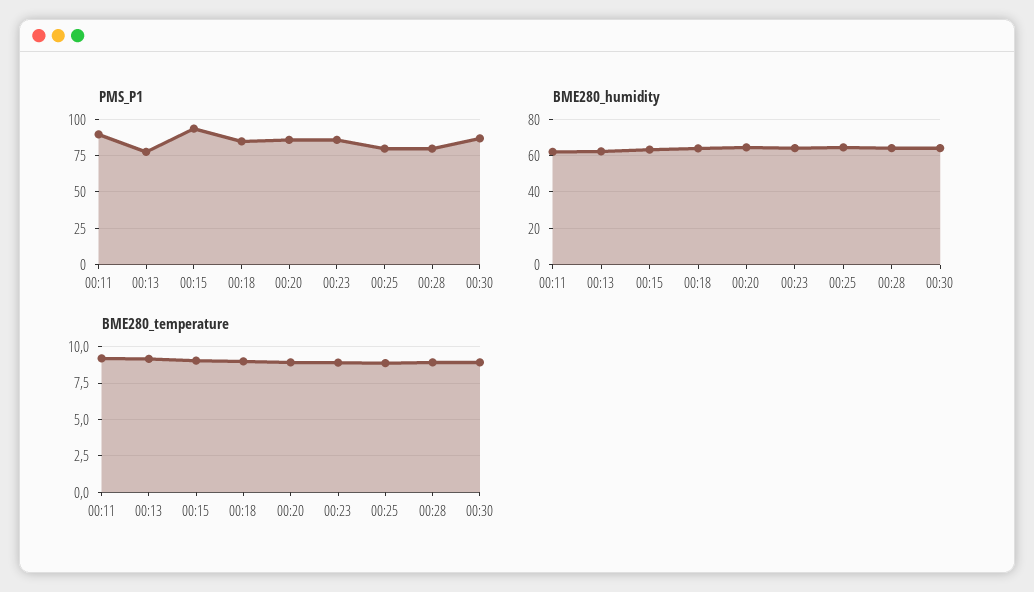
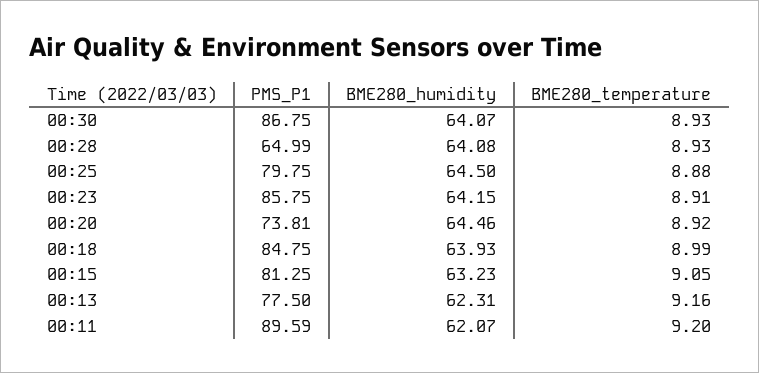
  {
    "PMS_P1": {
      "00:11": 89.59,
      "00:13": 77.5,
-     "00:15": 95,
+     "00:15": 81.25,
      "00:18": 84.75,
-     "00:20": 85,
+     "00:20": 73.81,
      "00:23": 85.75,
      "00:25": 79.75,
-     "00:28": 80,
+     "00:28": 64.99,
      "00:30": 86.75
    },
    "BME280_humidity": {
      "00:11": 62.07,
      "00:13": 62.31,
      "00:15": 63.23,
      "00:18": 63.93,
      "00:20": 64.46,
      "00:23": 64.15,
      "00:25": 64.5,
      "00:28": 64.08,
      "00:30": 64.07
    },
    "BME280_temperature": {
      "00:11": 9.2,
      "00:13": 9.16,
      "00:15": 9.05,
      "00:18": 8.99,
      "00:20": 8.92,
      "00:23": 8.91,
      "00:25": 8.88,
      "00:28": 8.93,
      "00:30": 8.93
    }
  }

